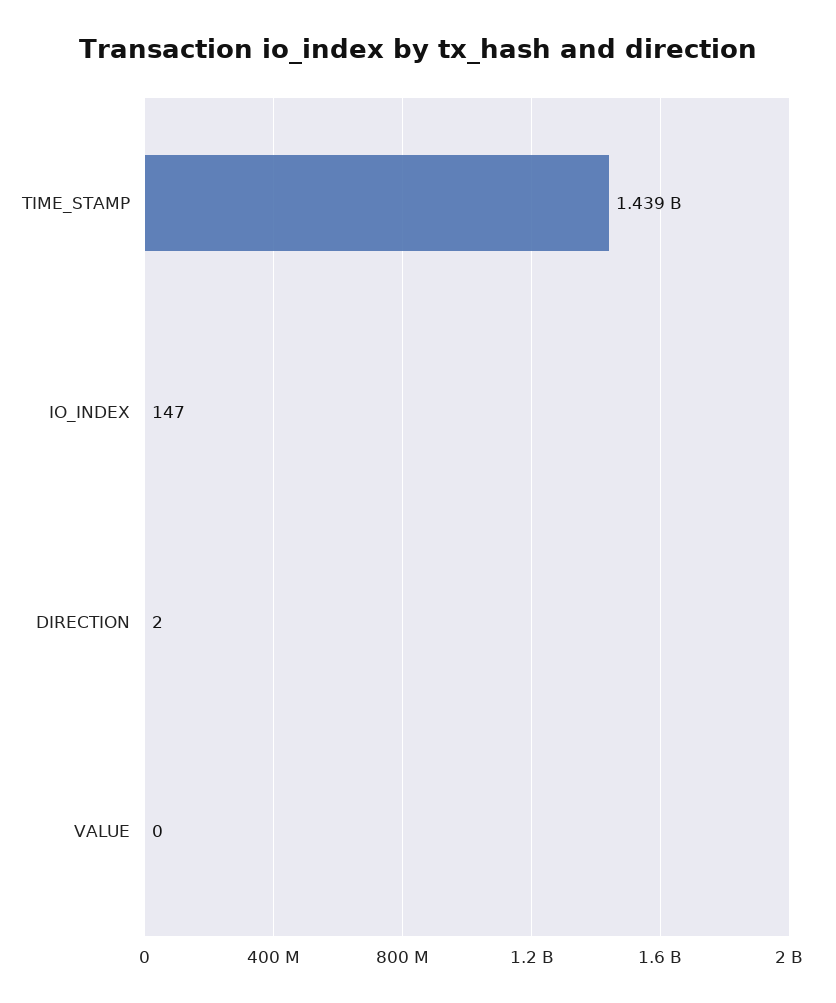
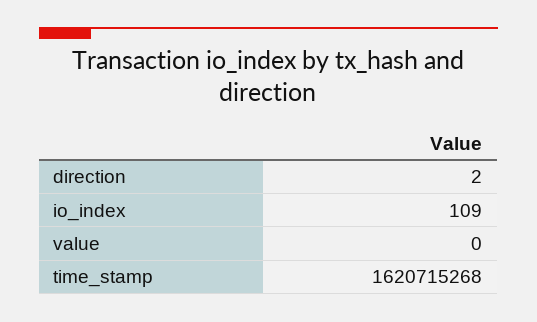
  {
-   "TIME_STAMP": 1439000000,
+   "TIME_STAMP": 1620715268,
-   "IO_INDEX": 147,
+   "IO_INDEX": 109,
    "DIRECTION": 2,
    "VALUE": 0
  }

